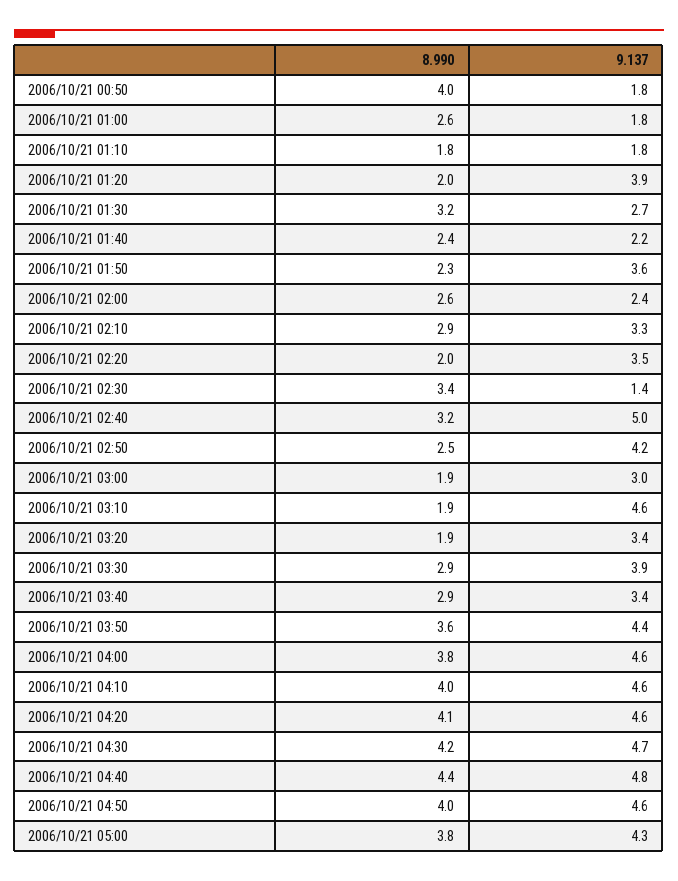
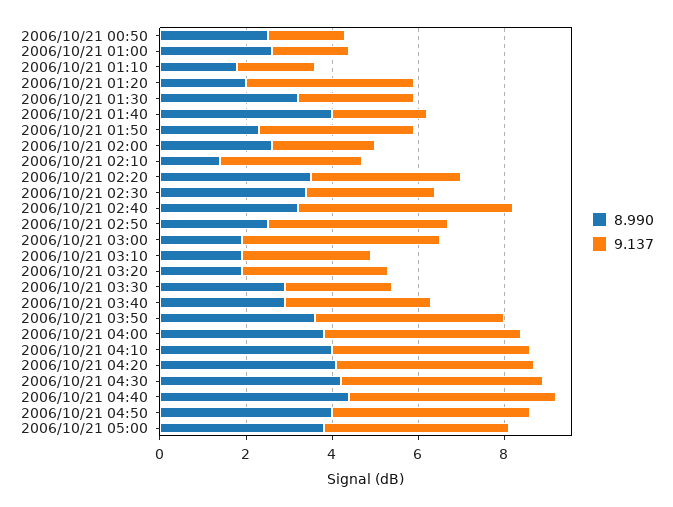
  {
    "8.990": {
-     "2006/10/21 00:50": 4,
+     "2006/10/21 00:50": 2.5,
      "2006/10/21 01:00": 2.6,
      "2006/10/21 01:10": 1.8,
      "2006/10/21 01:20": 2,
      "2006/10/21 01:30": 3.2,
-     "2006/10/21 01:40": 2.4,
+     "2006/10/21 01:40": 4,
      "2006/10/21 01:50": 2.3,
      "2006/10/21 02:00": 2.6,
-     "2006/10/21 02:10": 2.9,
+     "2006/10/21 02:10": 1.5,
-     "2006/10/21 02:20": 2,
+     "2006/10/21 02:20": 3.5,
      "2006/10/21 02:30": 3.4,
      "2006/10/21 02:40": 3.2,
      "2006/10/21 02:50": 2.5,
      "2006/10/21 03:00": 1.9,
      "2006/10/21 03:10": 1.9,
      "2006/10/21 03:20": 1.9,
      "2006/10/21 03:30": 2.9,
      "2006/10/21 03:40": 2.9,
      "2006/10/21 03:50": 3.6,
      "2006/10/21 04:00": 3.8,
      "2006/10/21 04:10": 4,
      "2006/10/21 04:20": 4.1,
      "2006/10/21 04:30": 4.2,
      "2006/10/21 04:40": 4.4,
      "2006/10/21 04:50": 4,
      "2006/10/21 05:00": 3.8
    },
    "9.137": {
      "2006/10/21 00:50": 1.8,
      "2006/10/21 01:00": 1.8,
      "2006/10/21 01:10": 1.8,
      "2006/10/21 01:20": 3.9,
      "2006/10/21 01:30": 2.7,
      "2006/10/21 01:40": 2.2,
      "2006/10/21 01:50": 3.6,
      "2006/10/21 02:00": 2.4,
      "2006/10/21 02:10": 3.3,
      "2006/10/21 02:20": 3.5,
-     "2006/10/21 02:30": 1.4,
+     "2006/10/21 02:30": 3,
      "2006/10/21 02:40": 5,
      "2006/10/21 02:50": 4.2,
-     "2006/10/21 03:00": 3,
+     "2006/10/21 03:00": 4.5,
-     "2006/10/21 03:10": 4.6,
+     "2006/10/21 03:10": 3,
      "2006/10/21 03:20": 3.4,
-     "2006/10/21 03:30": 3.9,
+     "2006/10/21 03:30": 2.5,
      "2006/10/21 03:40": 3.4,
      "2006/10/21 03:50": 4.4,
      "2006/10/21 04:00": 4.6,
      "2006/10/21 04:10": 4.6,
      "2006/10/21 04:20": 4.6,
      "2006/10/21 04:30": 4.7,
      "2006/10/21 04:40": 4.8,
      "2006/10/21 04:50": 4.6,
      "2006/10/21 05:00": 4.3
    }
  }

